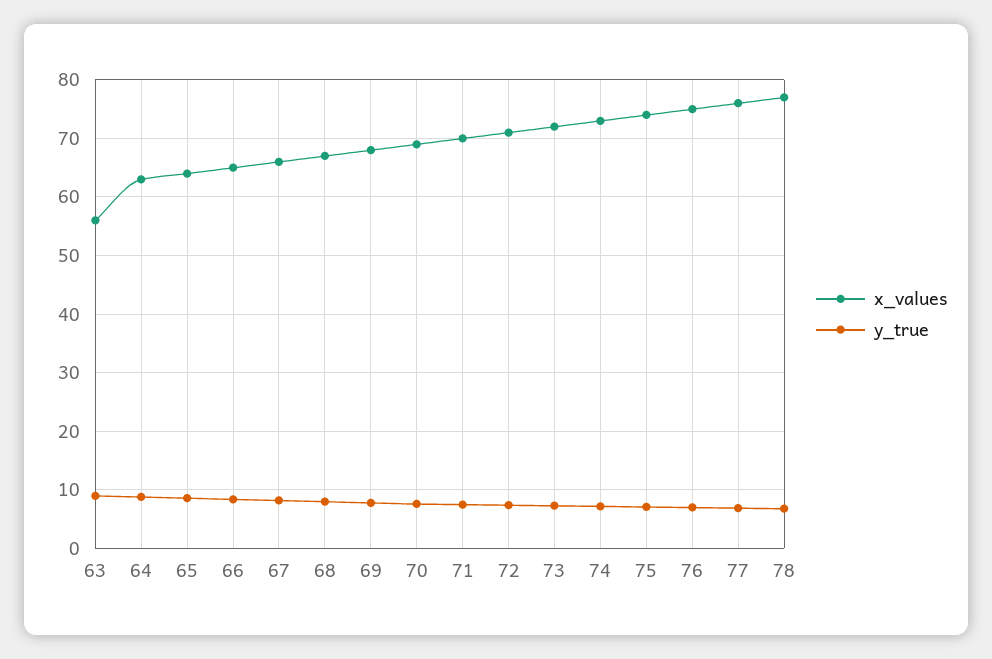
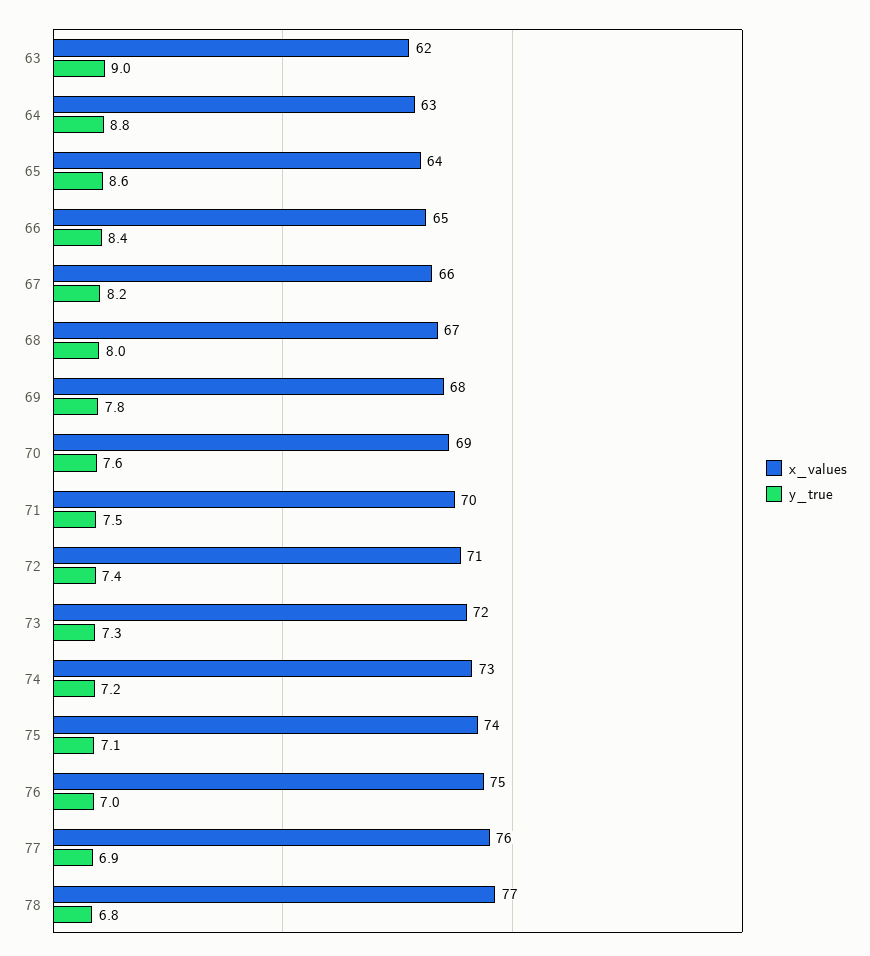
  {
    "x_values": {
-     "63": 56,
+     "63": 62,
      "64": 63,
      "65": 64,
      "66": 65,
      "67": 66,
      "68": 67,
      "69": 68,
      "70": 69,
      "71": 70,
      "72": 71,
      "73": 72,
      "74": 73,
      "75": 74,
      "76": 75,
      "77": 76,
      "78": 77
    },
    "y_true": {
      "63": 9,
      "64": 8.8,
      "65": 8.6,
      "66": 8.4,
      "67": 8.2,
      "68": 8,
      "69": 7.8,
      "70": 7.6,
      "71": 7.5,
      "72": 7.4,
      "73": 7.3,
      "74": 7.2,
      "75": 7.1,
      "76": 7,
      "77": 6.9,
      "78": 6.8
    }
  }

